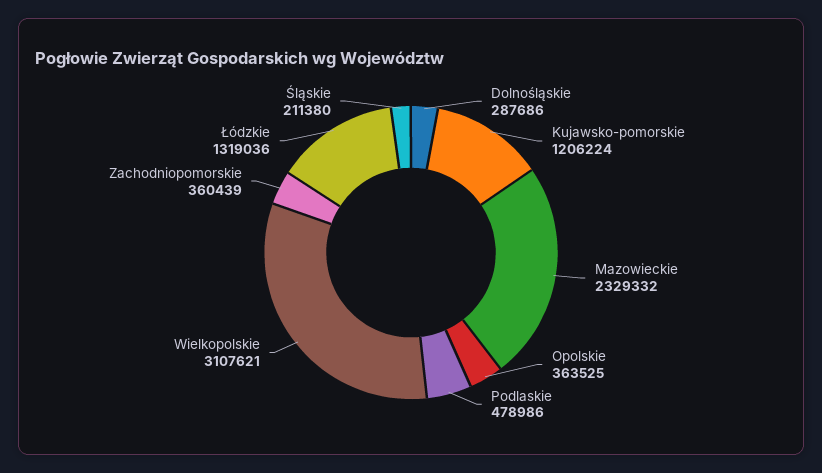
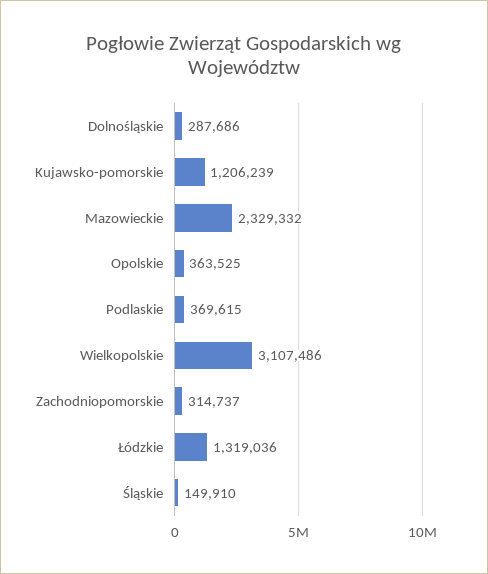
  {
    "Dolnośląskie": 287686,
-   "Kujawsko-pomorskie": 1206224,
+   "Kujawsko-pomorskie": 1206239,
    "Mazowieckie": 2329332,
    "Opolskie": 363525,
-   "Podlaskie": 478986,
+   "Podlaskie": 369615,
-   "Wielkopolskie": 3107621,
+   "Wielkopolskie": 3107486,
-   "Zachodniopomorskie": 360439,
+   "Zachodniopomorskie": 314737,
    "Łódzkie": 1319036,
-   "Śląskie": 211380
+   "Śląskie": 149910
  }

